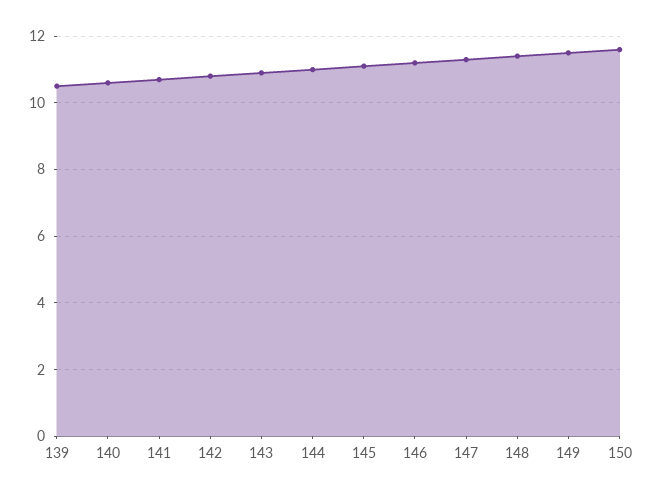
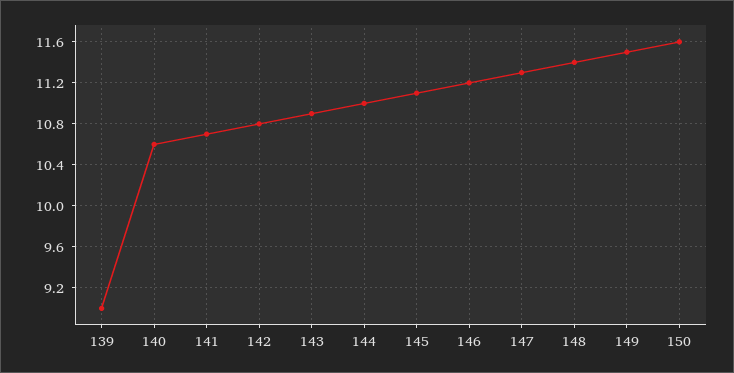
  {
-   "139": 10.5,
+   "139": 9,
    "140": 10.6,
    "141": 10.7,
    "142": 10.8,
    "143": 10.9,
    "144": 11,
    "145": 11.1,
    "146": 11.2,
    "147": 11.3,
    "148": 11.4,
    "149": 11.5,
    "150": 11.6
  }

